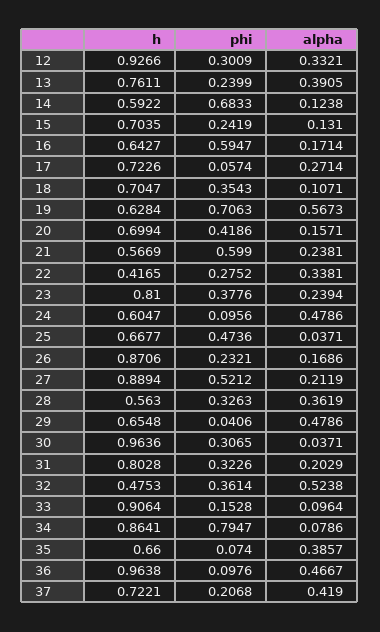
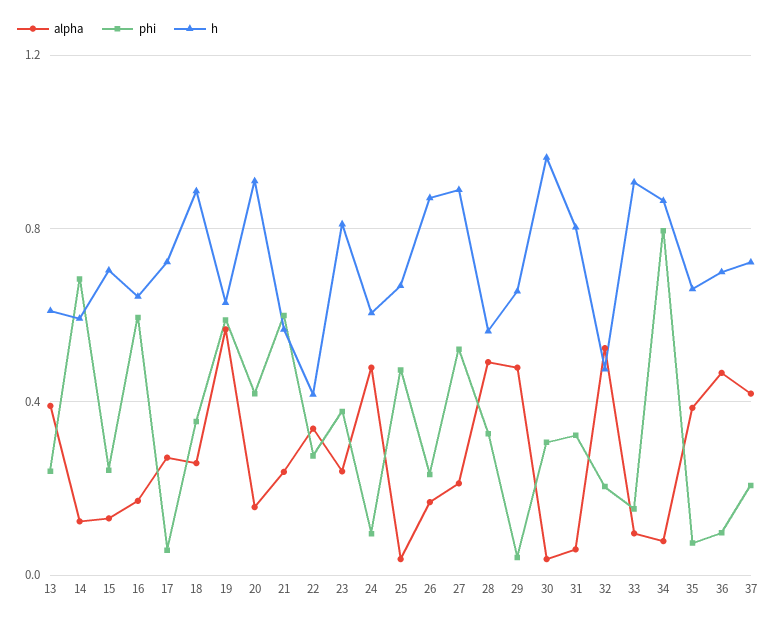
  {
    "h": {
-     "12": 0.9266,
-     "13": 0.7611,
+     "13": 0.6,
      "14": 0.5922,
      "15": 0.7035,
      "16": 0.6427,
      "17": 0.7226,
-     "18": 0.7047,
+     "18": 0.9,
      "19": 0.6284,
-     "20": 0.6994,
+     "20": 0.9,
      "21": 0.5669,
      "22": 0.4165,
      "23": 0.81,
      "24": 0.6047,
      "25": 0.6677,
      "26": 0.8706,
      "27": 0.8894,
      "28": 0.563,
      "29": 0.6548,
      "30": 0.9636,
      "31": 0.8028,
      "32": 0.4753,
      "33": 0.9064,
      "34": 0.8641,
      "35": 0.66,
-     "36": 0.9638,
+     "36": 0.7,
      "37": 0.7221
    },
    "phi": {
-     "12": 0.3009,
      "13": 0.2399,
      "14": 0.6833,
      "15": 0.2419,
      "16": 0.5947,
      "17": 0.0574,
      "18": 0.3543,
-     "19": 0.7063,
+     "19": 0.6,
      "20": 0.4186,
      "21": 0.599,
      "22": 0.2752,
      "23": 0.3776,
      "24": 0.0956,
      "25": 0.4736,
      "26": 0.2321,
      "27": 0.5212,
      "28": 0.3263,
      "29": 0.0406,
      "30": 0.3065,
      "31": 0.3226,
-     "32": 0.3614,
+     "32": 0.2,
      "33": 0.1528,
      "34": 0.7947,
      "35": 0.074,
      "36": 0.0976,
      "37": 0.2068
    },
    "alpha": {
-     "12": 0.3321,
      "13": 0.3905,
      "14": 0.1238,
      "15": 0.131,
      "16": 0.1714,
      "17": 0.2714,
-     "18": 0.1071,
+     "18": 0.25,
      "19": 0.5673,
      "20": 0.1571,
      "21": 0.2381,
      "22": 0.3381,
      "23": 0.2394,
      "24": 0.4786,
      "25": 0.0371,
      "26": 0.1686,
      "27": 0.2119,
-     "28": 0.3619,
+     "28": 0.5,
      "29": 0.4786,
      "30": 0.0371,
-     "31": 0.2029,
+     "31": 0.05,
      "32": 0.5238,
      "33": 0.0964,
      "34": 0.0786,
      "35": 0.3857,
      "36": 0.4667,
      "37": 0.419
    }
  }

